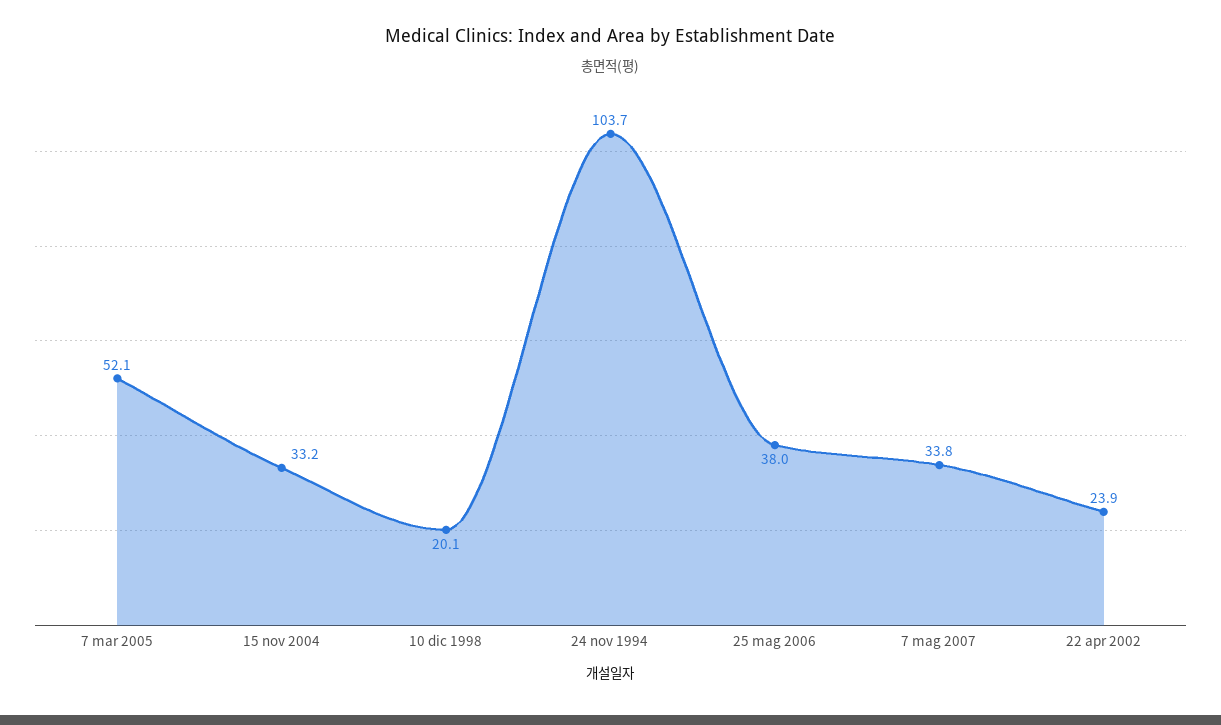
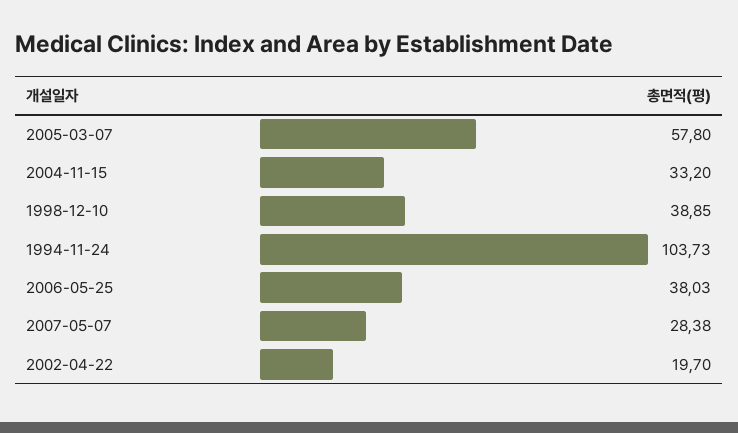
  {
-   "7 mar 2005": 52.1,
+   "7 mar 2005": 57.8,
    "15 nov 2004": 33.2,
-   "10 dic 1998": 20.1,
+   "10 dic 1998": 38.85,
    "24 nov 1994": 103.73,
    "25 mag 2006": 38.03,
-   "7 mag 2007": 33.8,
+   "7 mag 2007": 28.38,
-   "22 apr 2002": 23.9
+   "22 apr 2002": 19.7
  }

